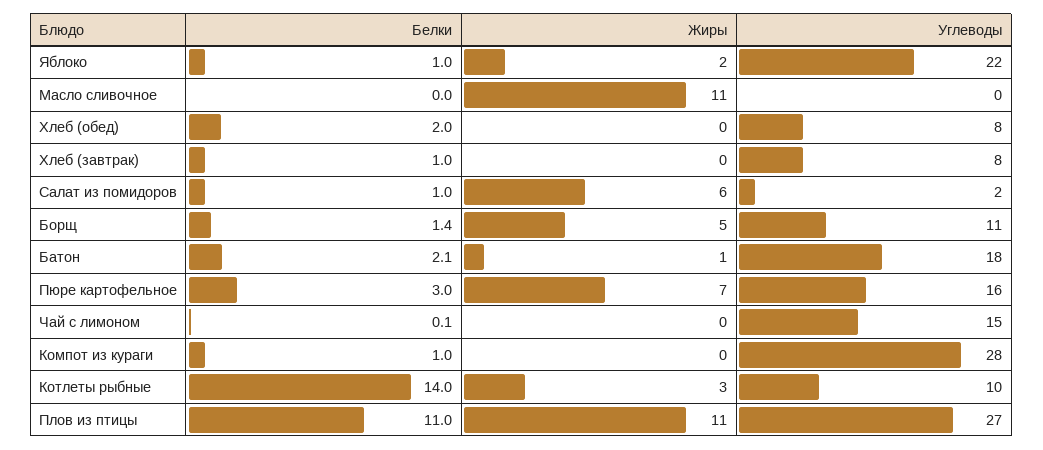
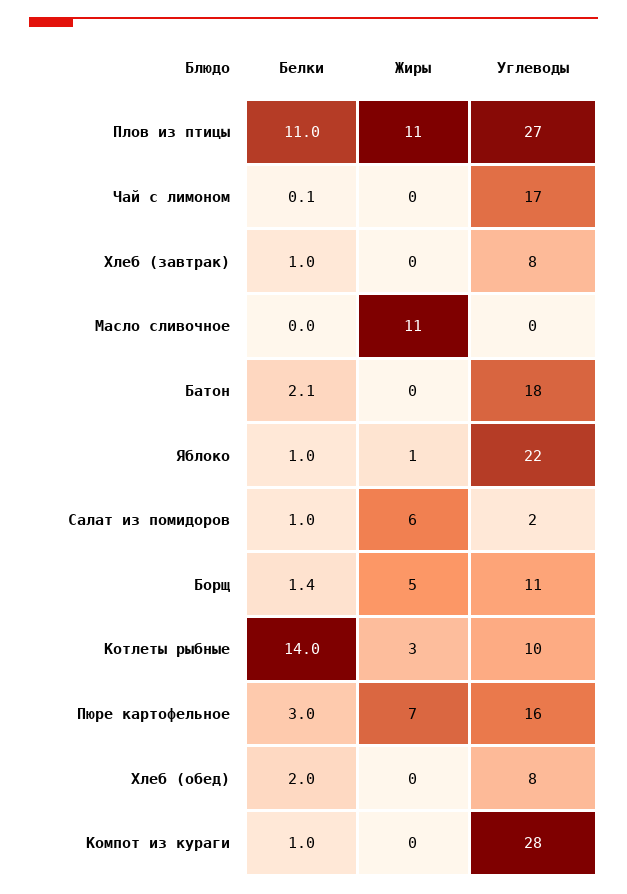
  {
    "Белки": {
      "Яблоко": 1,
      "Масло сливочное": 0,
      "Хлеб (обед)": 2,
      "Хлеб (завтрак)": 1,
      "Салат из помидоров": 1,
      "Борщ": 1.4,
      "Батон": 2.1,
      "Пюре картофельное": 3,
      "Чай с лимоном": 0.1,
      "Компот из кураги": 1,
      "Котлеты рыбные": 14,
      "Плов из птицы": 11
    },
    "Жиры": {
-     "Яблоко": 2,
+     "Яблоко": 1,
      "Масло сливочное": 11,
      "Хлеб (обед)": 0,
      "Хлеб (завтрак)": 0,
      "Салат из помидоров": 6,
      "Борщ": 5,
-     "Батон": 1,
+     "Батон": 0,
      "Пюре картофельное": 7,
      "Чай с лимоном": 0,
      "Компот из кураги": 0,
      "Котлеты рыбные": 3,
      "Плов из птицы": 11
    },
    "Углеводы": {
      "Яблоко": 22,
      "Масло сливочное": 0,
      "Хлеб (обед)": 8,
      "Хлеб (завтрак)": 8,
      "Салат из помидоров": 2,
      "Борщ": 11,
      "Батон": 18,
      "Пюре картофельное": 16,
-     "Чай с лимоном": 15,
+     "Чай с лимоном": 17,
      "Компот из кураги": 28,
      "Котлеты рыбные": 10,
      "Плов из птицы": 27
    }
  }

